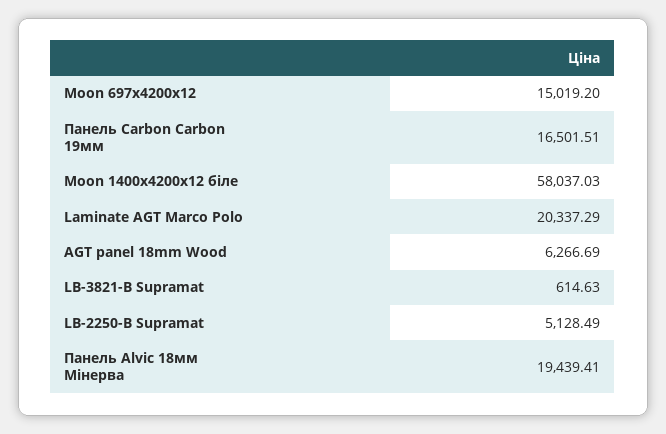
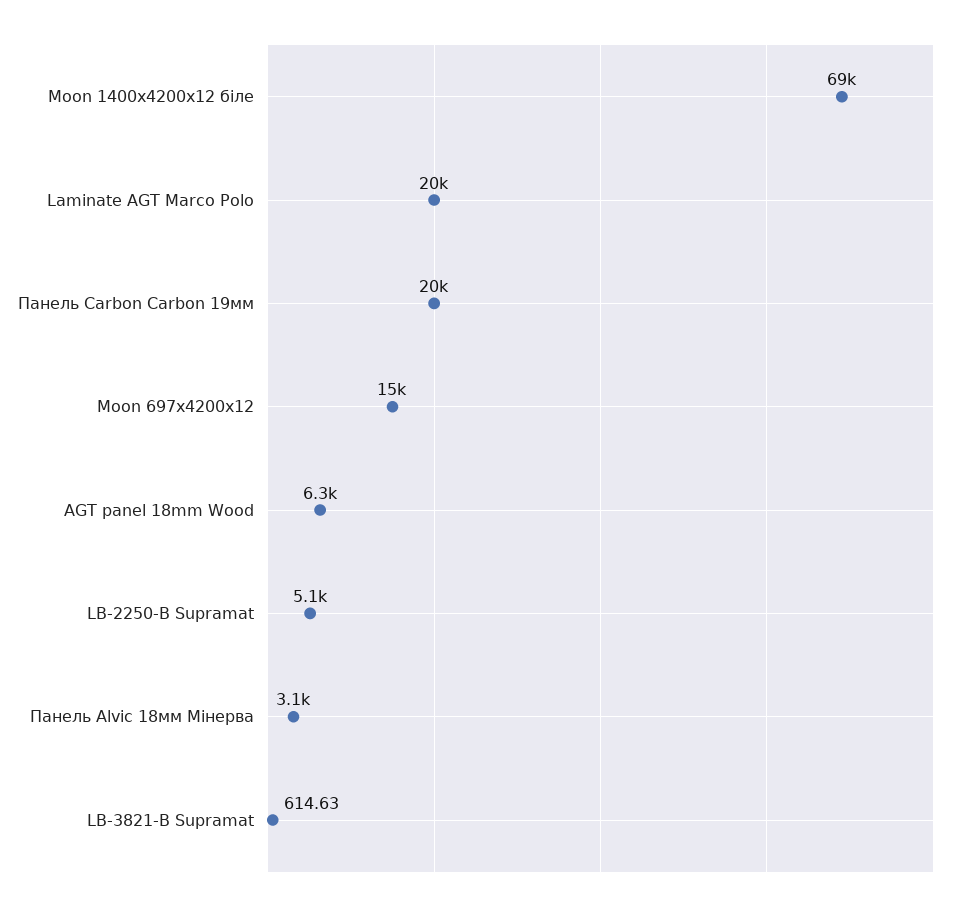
  {
    "Moon 697x4200x12": 15019.2,
-   "Панель Carbon Carbon 19мм": 16501.51,
+   "Панель Carbon Carbon 19мм": 20000,
-   "Moon 1400x4200x12 біле": 58037.03,
+   "Moon 1400x4200x12 біле": 69000,
    "Laminate AGT Marco Polo": 20337.29,
    "AGT panel 18mm Wood": 6266.69,
    "LB-3821-В Supramat": 614.63,
    "LB-2250-В Supramat": 5128.49,
-   "Панель Alvic 18мм Мінерва": 19439.41
+   "Панель Alvic 18мм Мінерва": 3100
  }

